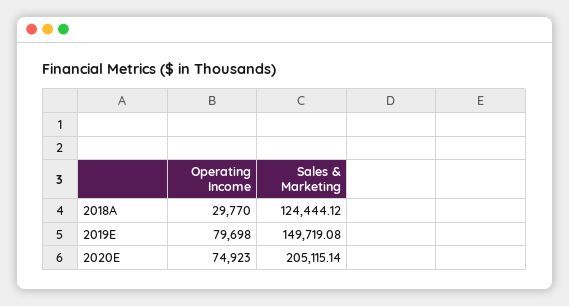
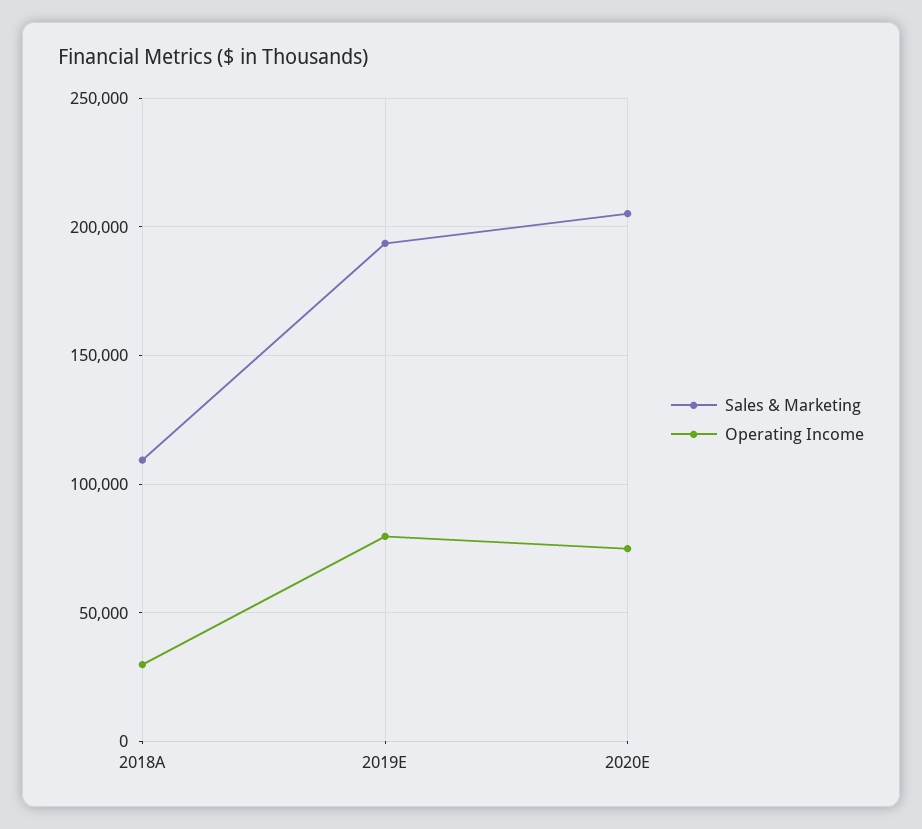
  {
    "Operating Income": {
      "2018A": 29770,
      "2019E": 79698,
      "2020E": 74923
    },
    "Sales & Marketing": {
-     "2018A": 124444.12,
+     "2018A": 110000,
-     "2019E": 149719.08,
+     "2019E": 195000,
      "2020E": 205115.14
    }
  }

